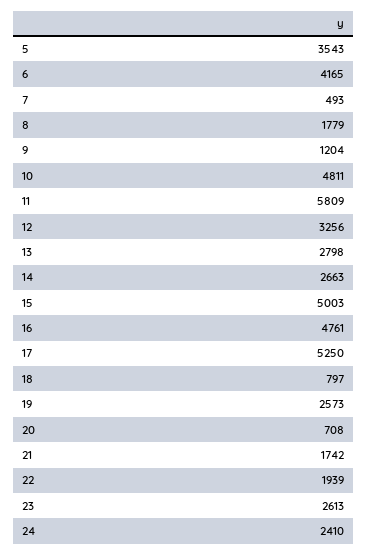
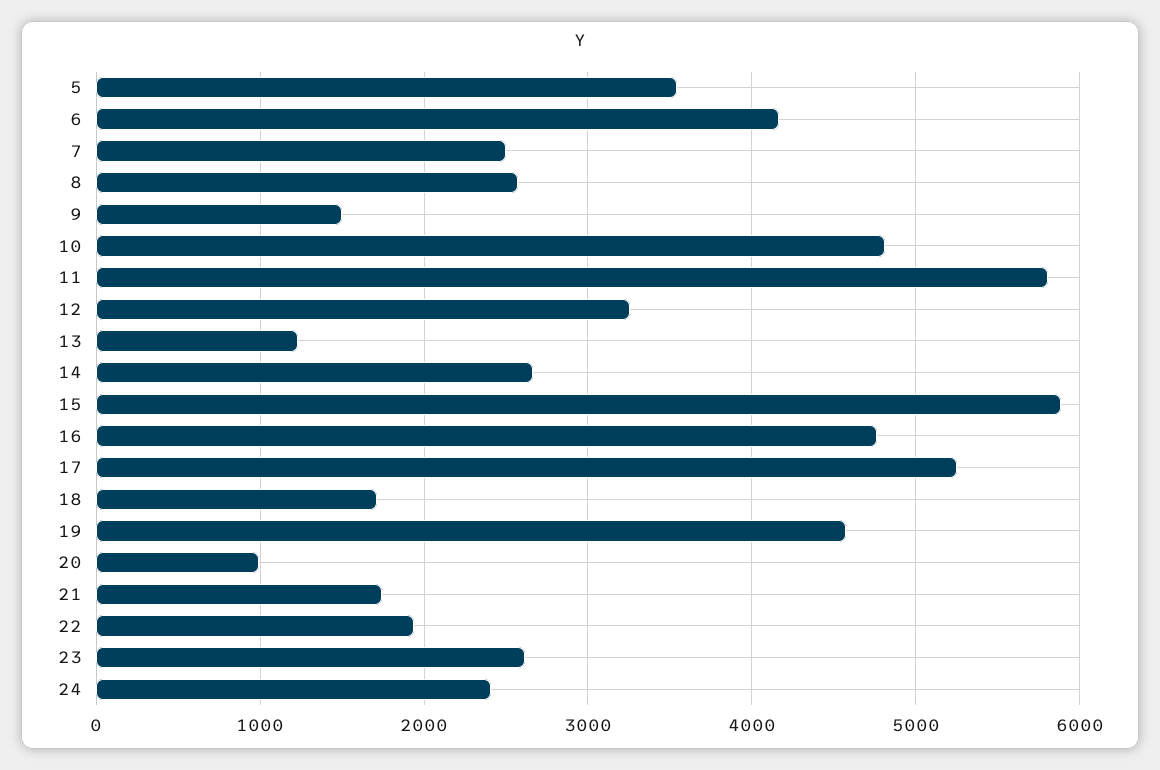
  {
    "5": 3543,
    "6": 4165,
-   "7": 493,
+   "7": 2500,
-   "8": 1779,
+   "8": 2600,
-   "9": 1204,
+   "9": 1500,
    "10": 4811,
    "11": 5809,
    "12": 3256,
-   "13": 2798,
+   "13": 1200,
    "14": 2663,
-   "15": 5003,
+   "15": 5900,
    "16": 4761,
    "17": 5250,
-   "18": 797,
+   "18": 1700,
-   "19": 2573,
+   "19": 4600,
-   "20": 708,
+   "20": 1000,
    "21": 1742,
    "22": 1939,
    "23": 2613,
    "24": 2410
  }

